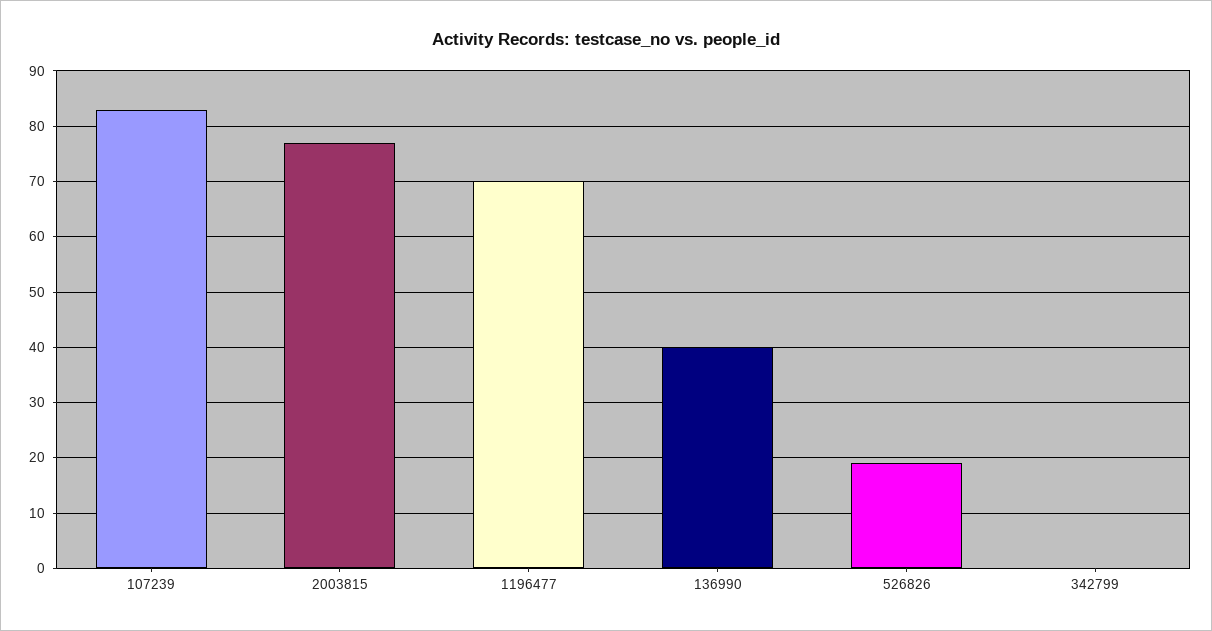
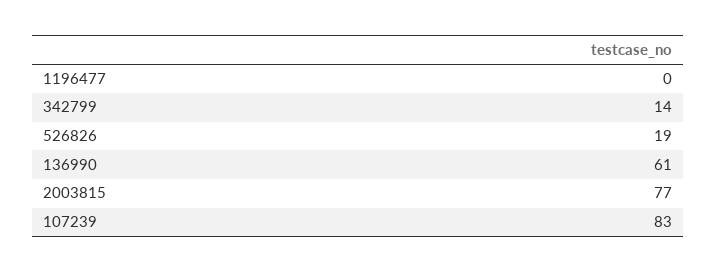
  {
    "107239": 83,
    "2003815": 77,
-   "1196477": 70,
+   "1196477": 0,
-   "136990": 40,
+   "136990": 61,
    "526826": 19,
-   "342799": 0
+   "342799": 14
  }

